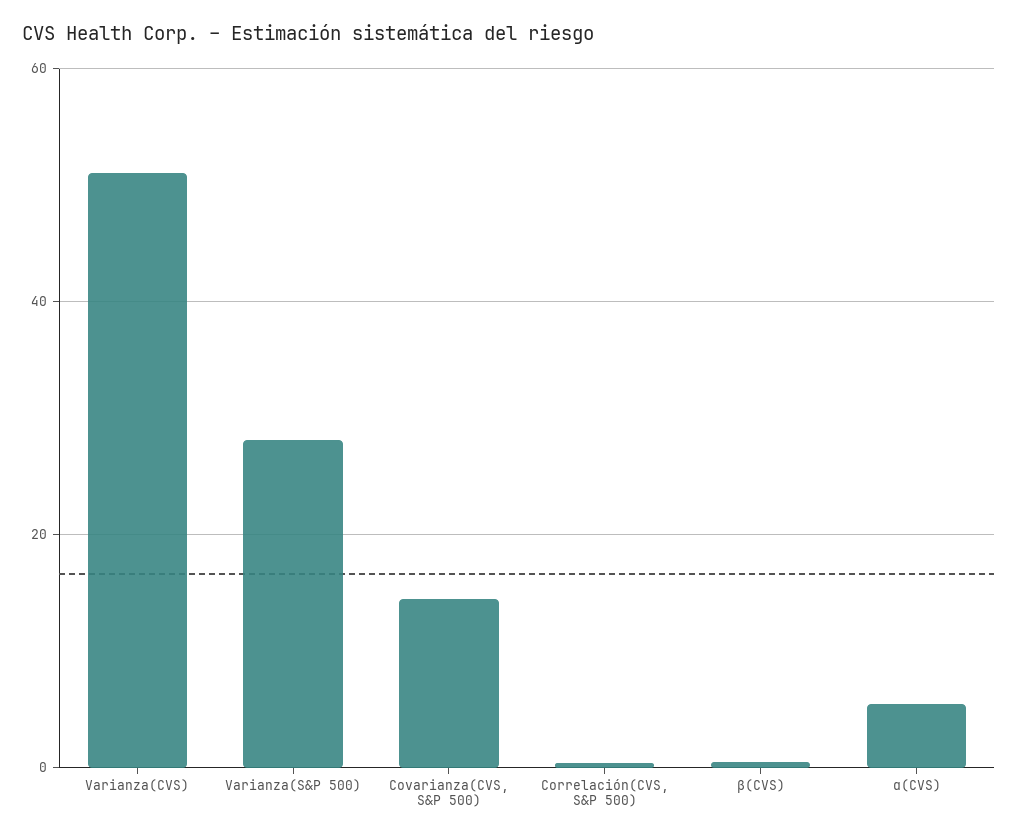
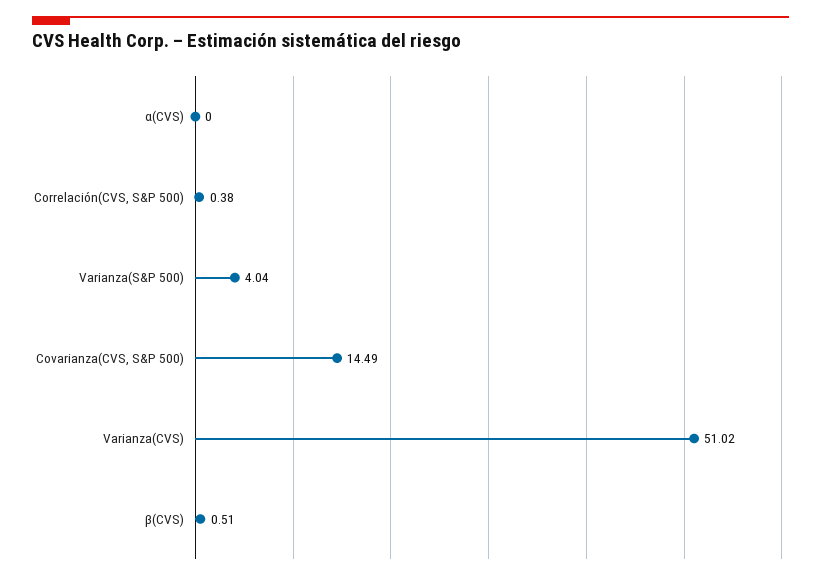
  {
    "Varianza(CVS)": 51.02,
-   "Varianza(S&P 500)": 28,
+   "Varianza(S&P 500)": 4.04,
    "Covarianza(CVS, S&P 500)": 14.49,
    "Correlación(CVS, S&P 500)": 0.38,
    "β(CVS)": 0.51,
-   "α(CVS)": 6
+   "α(CVS)": 0
  }

